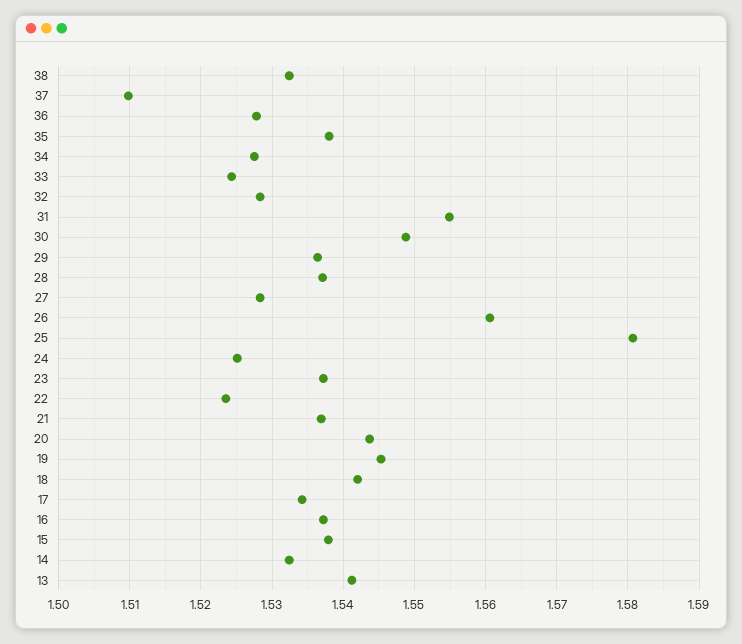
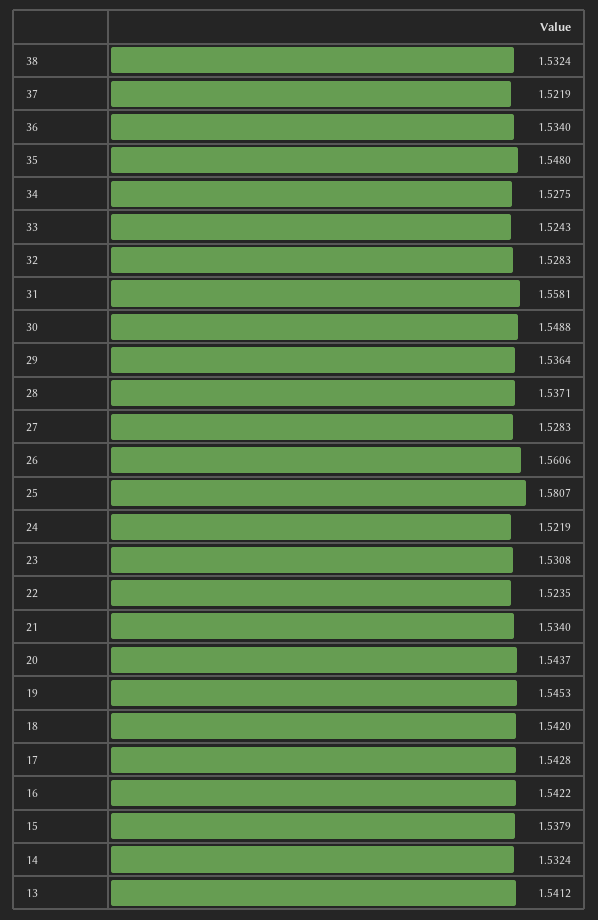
  {
    "38": 1.5324,
-   "37": 1.51,
+   "37": 1.5219,
-   "36": 1.528,
+   "36": 1.534,
-   "35": 1.538,
+   "35": 1.548,
    "34": 1.5275,
    "33": 1.5243,
    "32": 1.5283,
-   "31": 1.555,
+   "31": 1.5581,
    "30": 1.5488,
    "29": 1.5364,
    "28": 1.5371,
    "27": 1.5283,
    "26": 1.5606,
    "25": 1.5807,
-   "24": 1.525,
+   "24": 1.5219,
-   "23": 1.537,
+   "23": 1.5308,
    "22": 1.5235,
-   "21": 1.537,
+   "21": 1.534,
    "20": 1.5437,
    "19": 1.5453,
    "18": 1.542,
-   "17": 1.534,
+   "17": 1.5428,
-   "16": 1.537,
+   "16": 1.5422,
    "15": 1.5379,
    "14": 1.5324,
    "13": 1.5412
  }

